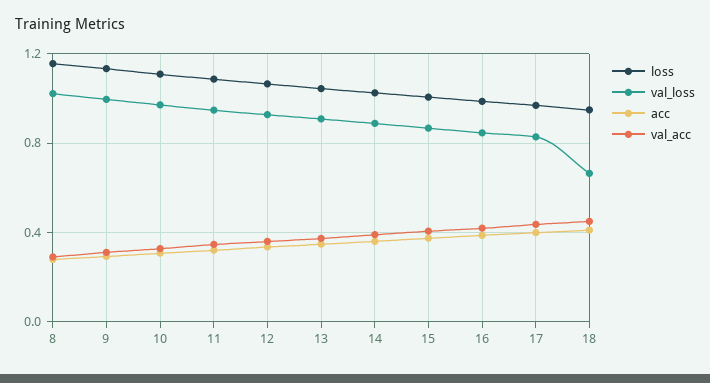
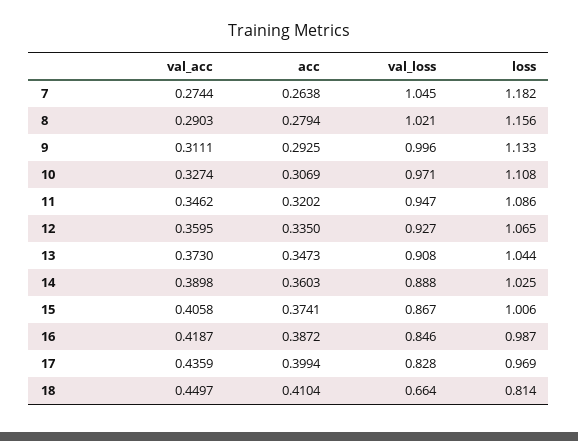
  {
    "loss": {
      "8": 1.156,
      "9": 1.133,
      "10": 1.108,
      "11": 1.086,
      "12": 1.065,
      "13": 1.044,
      "14": 1.025,
      "15": 1.006,
      "16": 0.987,
      "17": 0.969,
-     "18": 0.95
+     "18": 0.814,
+     "7": 1.182
    },
    "val_loss": {
      "8": 1.021,
      "9": 0.996,
      "10": 0.971,
      "11": 0.947,
      "12": 0.927,
      "13": 0.908,
      "14": 0.888,
      "15": 0.867,
      "16": 0.846,
      "17": 0.828,
-     "18": 0.664
+     "18": 0.664,
+     "7": 1.045
    },
    "acc": {
      "8": 0.2794,
      "9": 0.2925,
      "10": 0.3069,
      "11": 0.3202,
      "12": 0.335,
      "13": 0.3473,
      "14": 0.3603,
      "15": 0.3741,
      "16": 0.3872,
      "17": 0.3994,
-     "18": 0.4104
+     "18": 0.4104,
+     "7": 0.2638
    },
    "val_acc": {
      "8": 0.2903,
      "9": 0.3111,
      "10": 0.3274,
      "11": 0.3462,
      "12": 0.3595,
      "13": 0.373,
      "14": 0.3898,
      "15": 0.4058,
      "16": 0.4187,
      "17": 0.4359,
-     "18": 0.4497
+     "18": 0.4497,
+     "7": 0.2744
    }
  }

